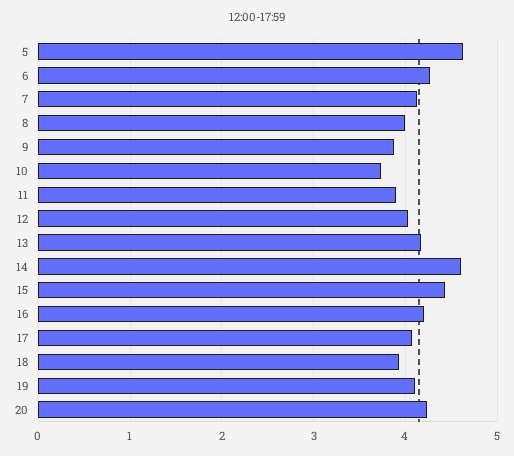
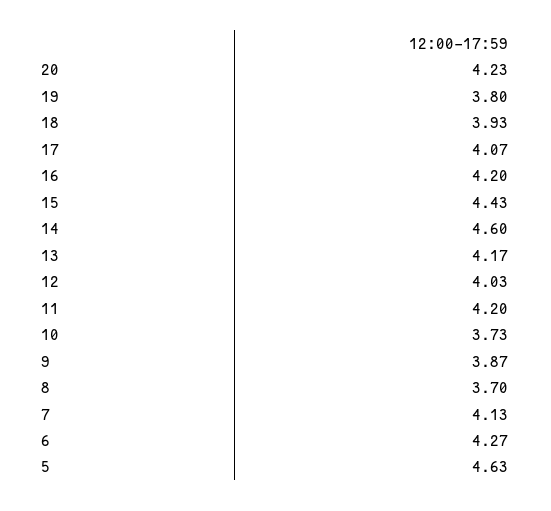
  {
    "5": 4.63,
    "6": 4.27,
    "7": 4.13,
-   "8": 4,
+   "8": 3.7,
    "9": 3.87,
    "10": 3.73,
-   "11": 3.9,
+   "11": 4.2,
    "12": 4.03,
    "13": 4.17,
    "14": 4.6,
    "15": 4.43,
    "16": 4.2,
    "17": 4.07,
    "18": 3.93,
-   "19": 4.1,
+   "19": 3.8,
    "20": 4.23
  }

